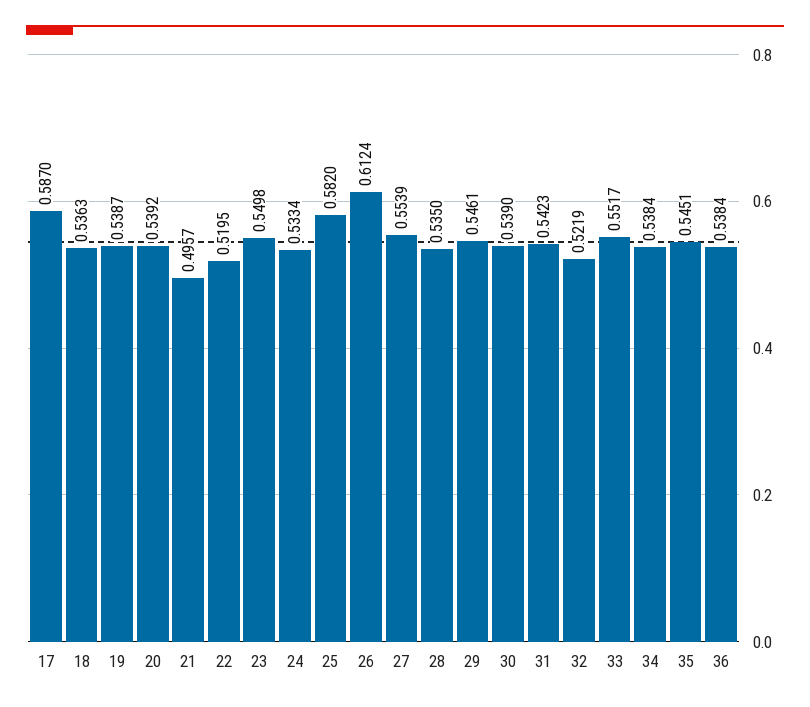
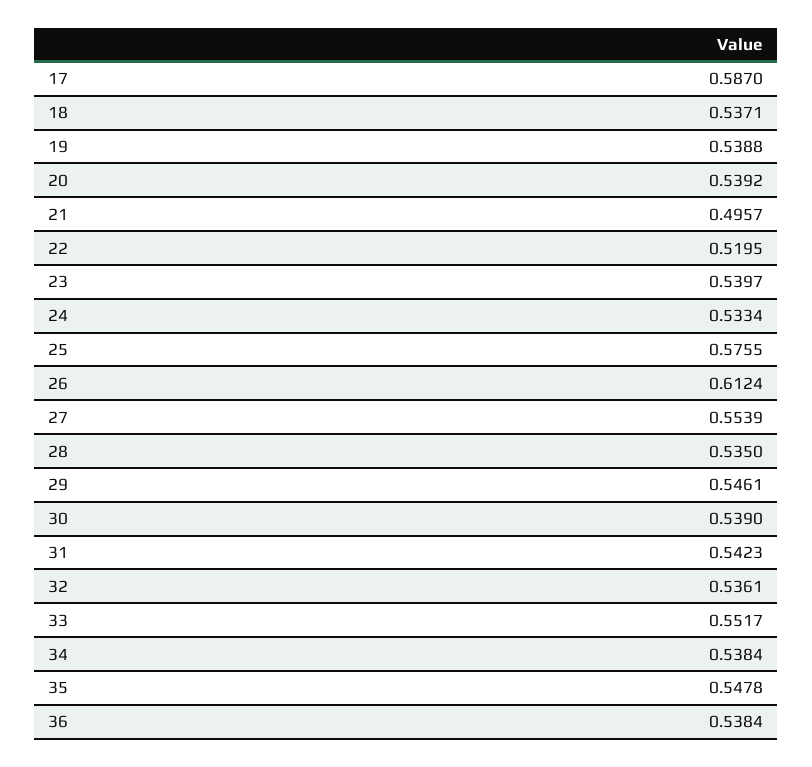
  {
    "17": 0.587,
-   "18": 0.5363,
+   "18": 0.5371,
-   "19": 0.5387,
+   "19": 0.5388,
    "20": 0.5392,
    "21": 0.4957,
    "22": 0.5195,
-   "23": 0.5498,
+   "23": 0.5397,
    "24": 0.5334,
-   "25": 0.582,
+   "25": 0.5755,
    "26": 0.6124,
    "27": 0.5539,
    "28": 0.535,
    "29": 0.5461,
    "30": 0.539,
    "31": 0.5423,
-   "32": 0.5219,
+   "32": 0.5361,
    "33": 0.5517,
    "34": 0.5384,
-   "35": 0.5451,
+   "35": 0.5478,
    "36": 0.5384
  }

